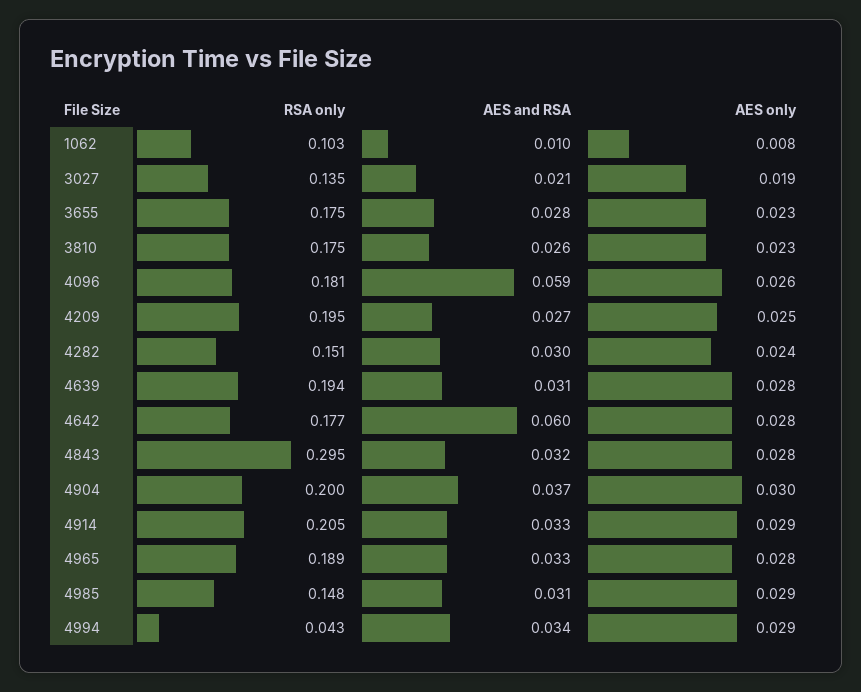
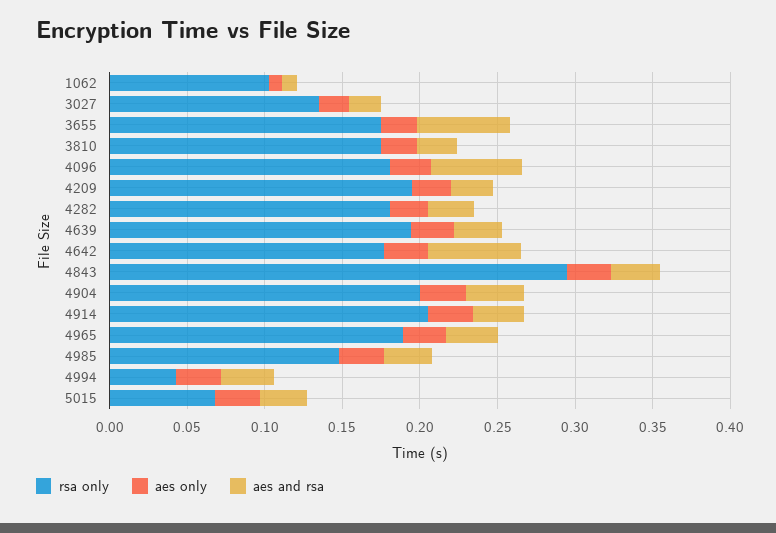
  {
    "RSA only": {
      "1062": 0.103,
      "3027": 0.135,
      "3655": 0.175,
      "3810": 0.175,
      "4096": 0.181,
      "4209": 0.195,
-     "4282": 0.151,
+     "4282": 0.18,
      "4639": 0.194,
      "4642": 0.177,
      "4843": 0.295,
      "4904": 0.2,
      "4914": 0.205,
      "4965": 0.189,
      "4985": 0.148,
-     "4994": 0.043
+     "4994": 0.043,
+     "5015": 0.07
    },
    "AES and RSA": {
      "1062": 0.01,
      "3027": 0.021,
-     "3655": 0.028,
+     "3655": 0.06,
      "3810": 0.026,
      "4096": 0.059,
      "4209": 0.027,
      "4282": 0.03,
      "4639": 0.031,
      "4642": 0.06,
      "4843": 0.032,
      "4904": 0.037,
      "4914": 0.033,
      "4965": 0.033,
      "4985": 0.031,
-     "4994": 0.034
+     "4994": 0.034,
+     "5015": 0.03
    },
    "AES only": {
      "1062": 0.008,
      "3027": 0.019,
      "3655": 0.023,
      "3810": 0.023,
      "4096": 0.026,
      "4209": 0.025,
      "4282": 0.024,
      "4639": 0.028,
      "4642": 0.028,
      "4843": 0.028,
      "4904": 0.03,
      "4914": 0.029,
      "4965": 0.028,
      "4985": 0.029,
-     "4994": 0.029
+     "4994": 0.029,
+     "5015": 0.03
    }
  }

